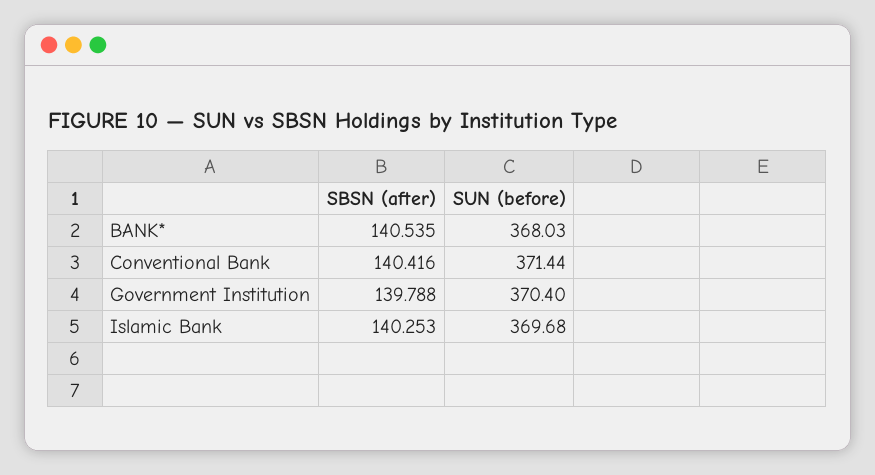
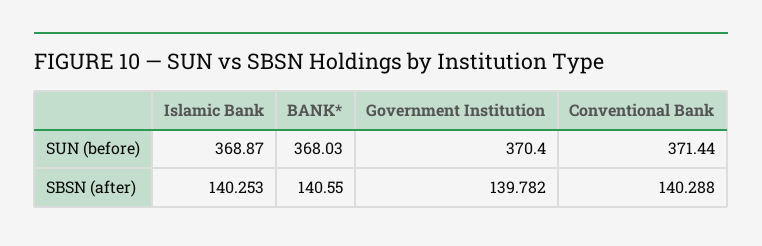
  {
    "SBSN (after)": {
-     "BANK*": 140.535,
+     "BANK*": 140.55,
-     "Conventional Bank": 140.416,
+     "Conventional Bank": 140.288,
-     "Government Institution": 139.788,
+     "Government Institution": 139.782,
      "Islamic Bank": 140.253
    },
    "SUN (before)": {
      "BANK*": 368.03,
      "Conventional Bank": 371.44,
      "Government Institution": 370.4,
-     "Islamic Bank": 369.68
+     "Islamic Bank": 368.87
    }
  }

